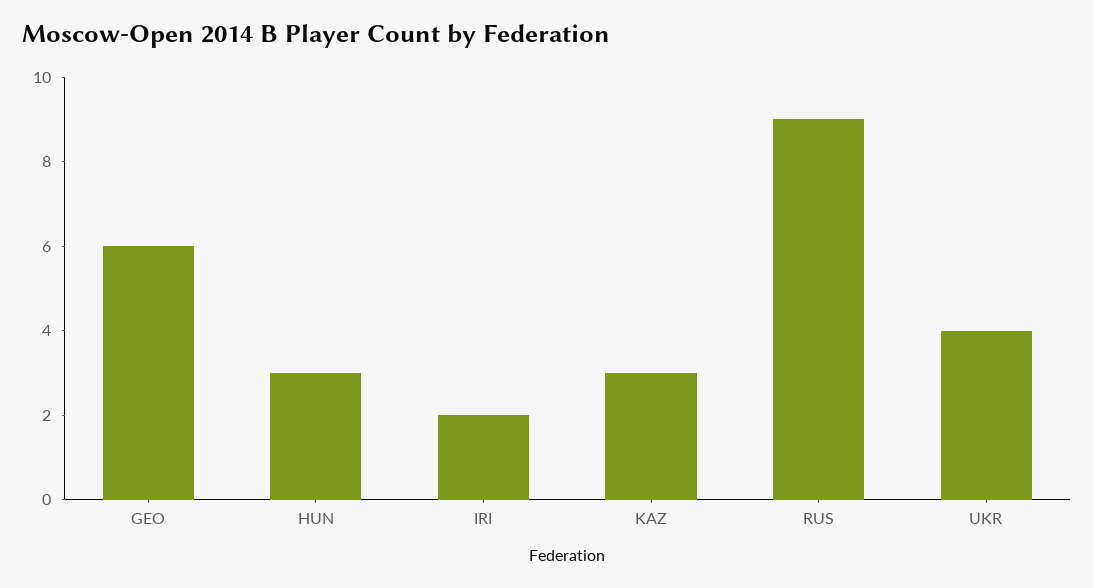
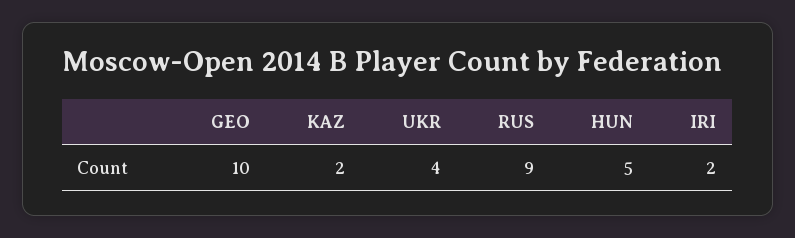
  {
-   "GEO": 6,
+   "GEO": 10,
-   "HUN": 3,
+   "HUN": 5,
    "IRI": 2,
-   "KAZ": 3,
+   "KAZ": 2,
    "RUS": 9,
    "UKR": 4
  }

